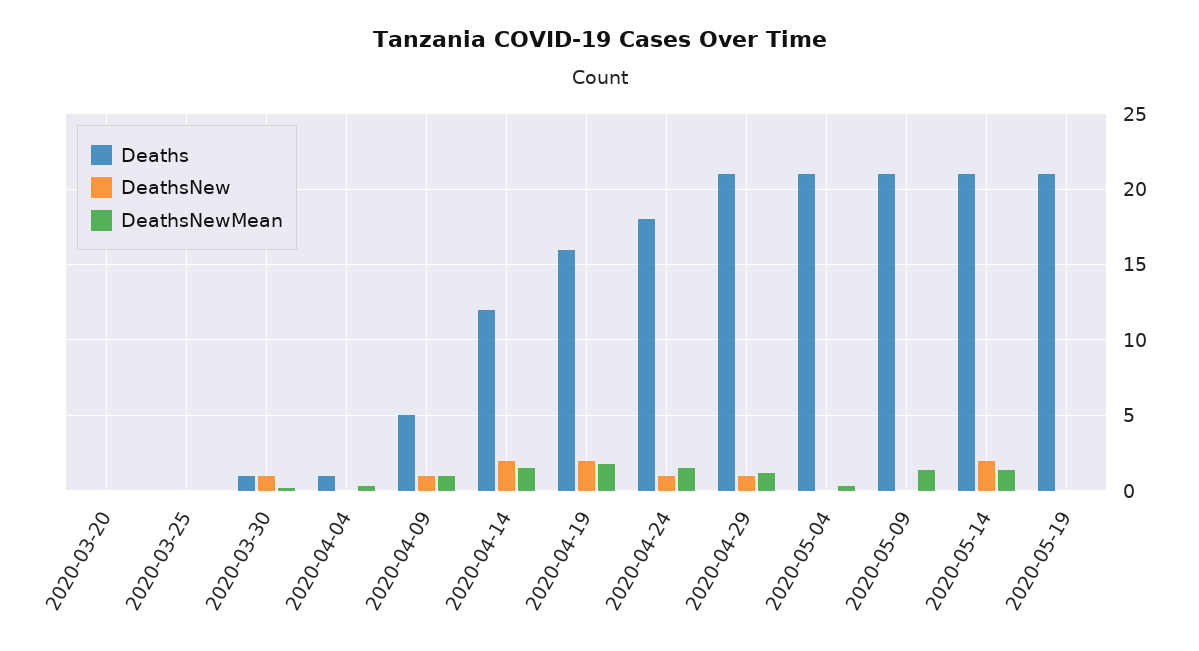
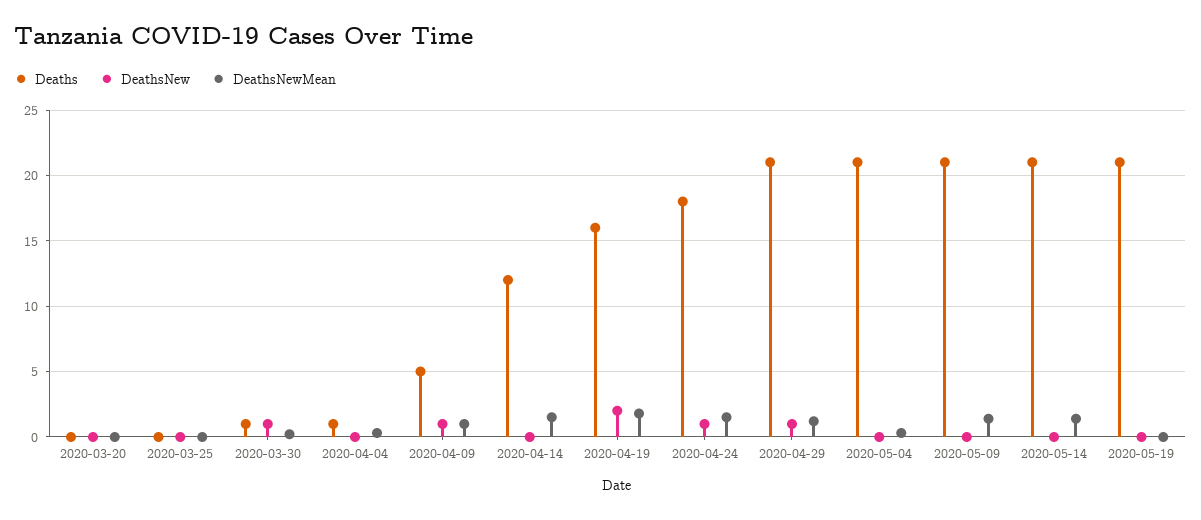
  {
    "Deaths": {
      "2020-03-20": 0,
      "2020-03-25": 0,
      "2020-03-30": 1,
      "2020-04-04": 1,
      "2020-04-09": 5,
      "2020-04-14": 12,
      "2020-04-19": 16,
      "2020-04-24": 18,
      "2020-04-29": 21,
      "2020-05-04": 21,
      "2020-05-09": 21,
      "2020-05-14": 21,
      "2020-05-19": 21
    },
    "DeathsNew": {
      "2020-03-20": 0,
      "2020-03-25": 0,
      "2020-03-30": 1,
      "2020-04-04": 0,
      "2020-04-09": 1,
-     "2020-04-14": 2,
+     "2020-04-14": 0,
      "2020-04-19": 2,
      "2020-04-24": 1,
      "2020-04-29": 1,
      "2020-05-04": 0,
      "2020-05-09": 0,
-     "2020-05-14": 2,
+     "2020-05-14": 0,
      "2020-05-19": 0
    },
    "DeathsNewMean": {
      "2020-03-20": 0,
      "2020-03-25": 0,
      "2020-03-30": 0,
      "2020-04-04": 0.5,
      "2020-04-09": 1,
      "2020-04-14": 1.5,
      "2020-04-19": 2,
      "2020-04-24": 1.5,
      "2020-04-29": 1,
      "2020-05-04": 0.5,
      "2020-05-09": 1.5,
      "2020-05-14": 1.5,
      "2020-05-19": 0
    }
  }

